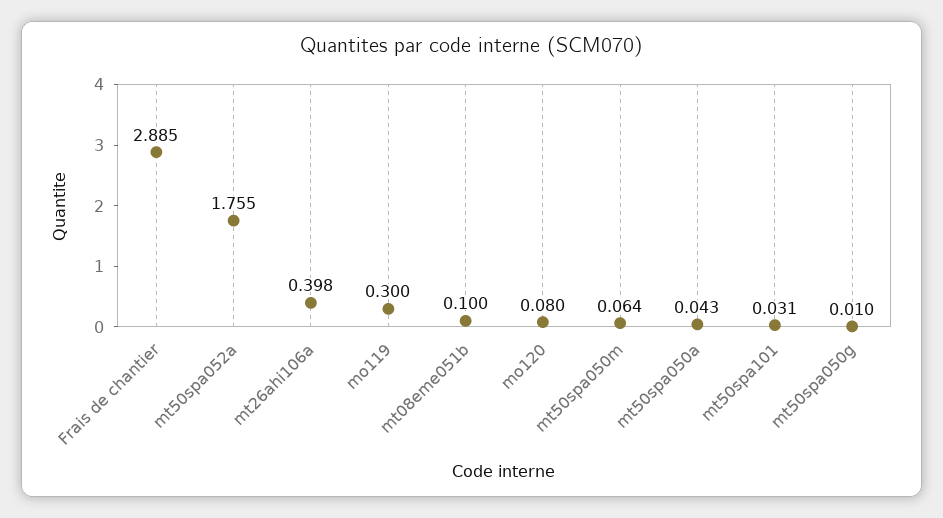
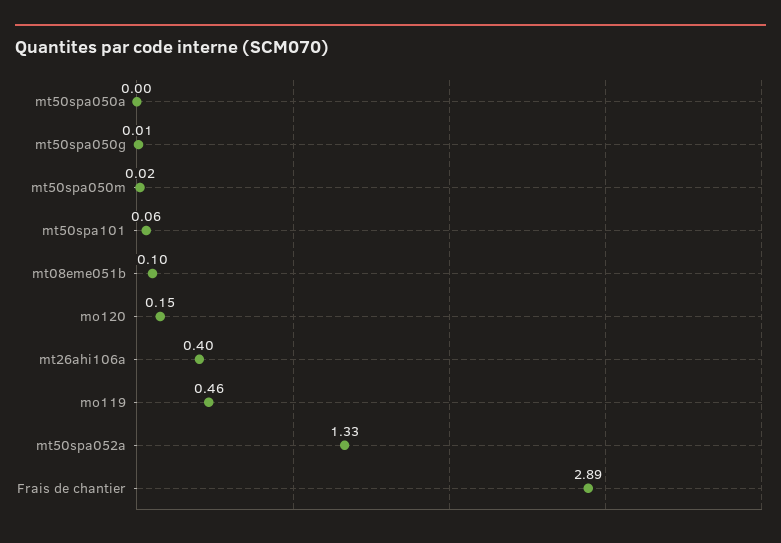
  {
    "Frais de chantier": 2.885,
-   "mt50spa052a": 1.755,
+   "mt50spa052a": 1.33,
    "mt26ahi106a": 0.398,
-   "mo119": 0.3,
+   "mo119": 0.46,
    "mt08eme051b": 0.1,
-   "mo120": 0.08,
+   "mo120": 0.15,
-   "mt50spa050m": 0.064,
+   "mt50spa050m": 0.02,
-   "mt50spa050a": 0.043,
+   "mt50spa050a": 0,
-   "mt50spa101": 0.031,
+   "mt50spa101": 0.06,
    "mt50spa050g": 0.01
  }

